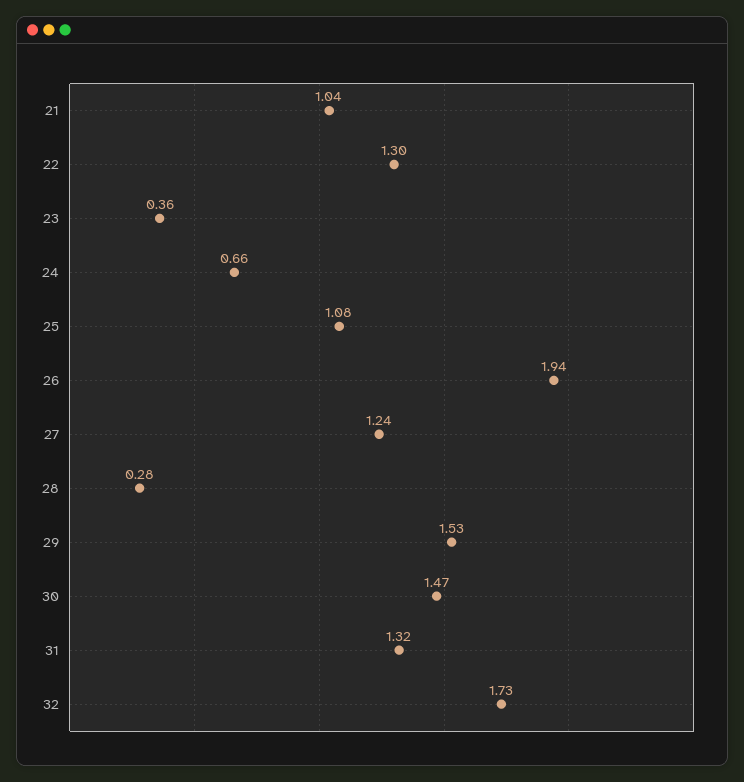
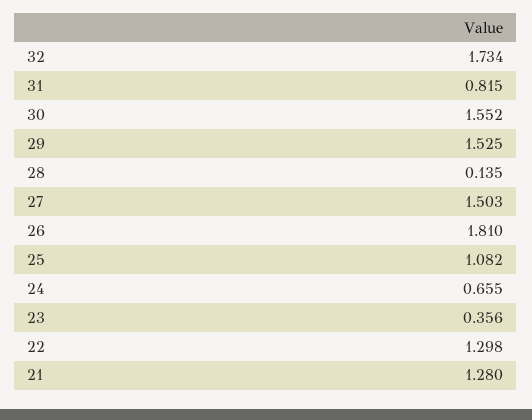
  {
-   "21": 1.04,
+   "21": 1.28,
    "22": 1.298,
    "23": 0.356,
    "24": 0.655,
    "25": 1.082,
-   "26": 1.94,
+   "26": 1.81,
-   "27": 1.24,
+   "27": 1.503,
-   "28": 0.28,
+   "28": 0.135,
    "29": 1.525,
-   "30": 1.47,
+   "30": 1.552,
-   "31": 1.32,
+   "31": 0.815,
    "32": 1.734
  }

